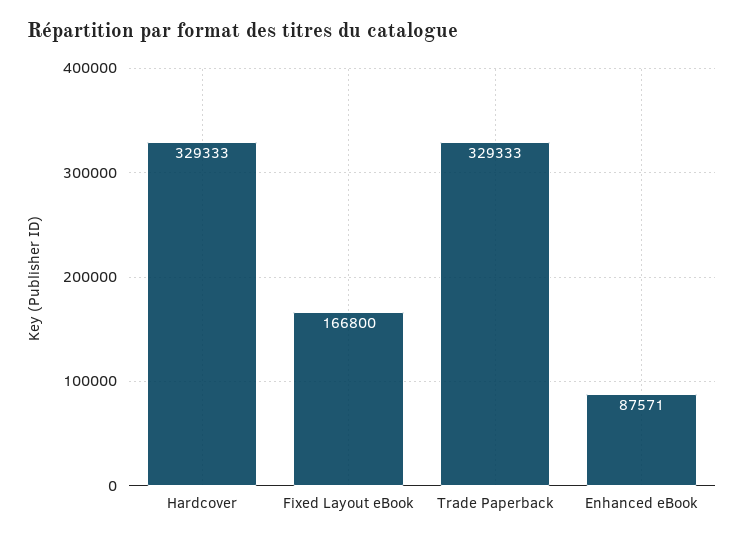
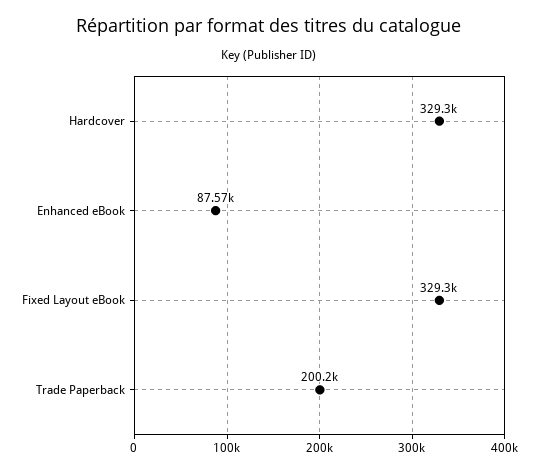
  {
    "Hardcover": 329333,
-   "Fixed Layout eBook": 166800,
+   "Fixed Layout eBook": 329300,
-   "Trade Paperback": 329333,
+   "Trade Paperback": 200200,
    "Enhanced eBook": 87571
  }

